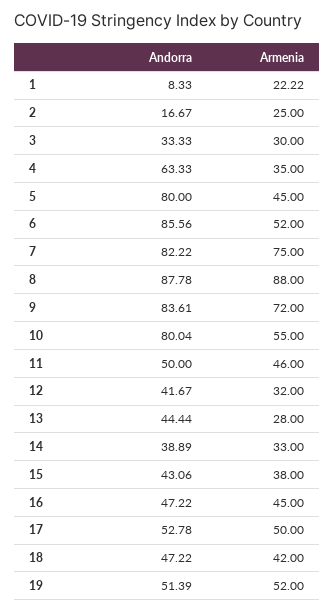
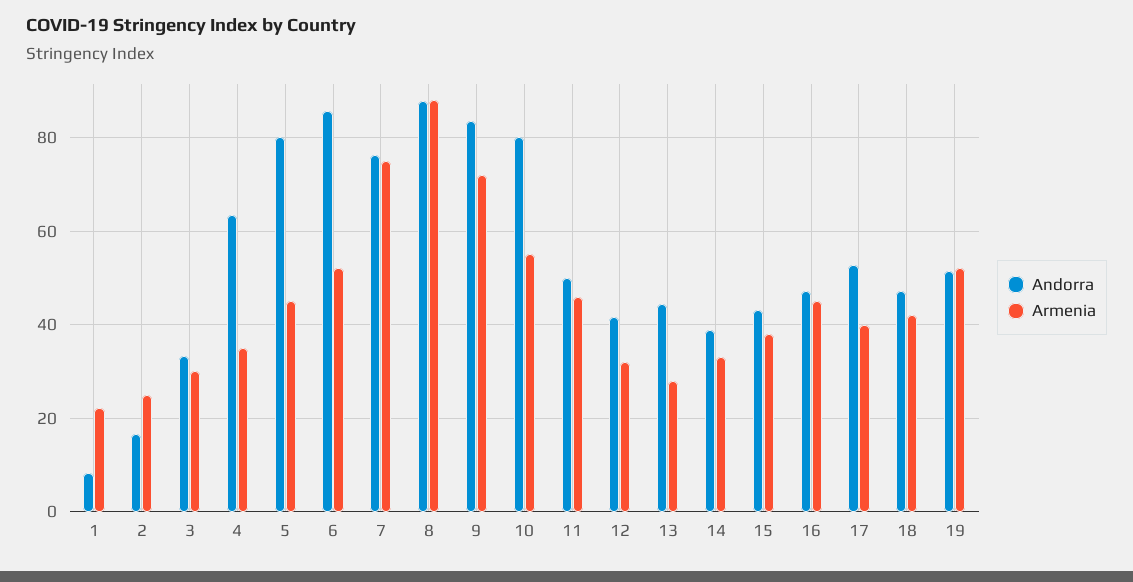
  {
    "Andorra": {
      "1": 8.33,
      "2": 16.67,
      "3": 33.33,
      "4": 63.33,
      "5": 80,
      "6": 85.56,
-     "7": 82.22,
+     "7": 76,
      "8": 87.78,
      "9": 83.61,
      "10": 80.04,
      "11": 50,
      "12": 41.67,
      "13": 44.44,
      "14": 38.89,
      "15": 43.06,
      "16": 47.22,
      "17": 52.78,
      "18": 47.22,
      "19": 51.39
    },
    "Armenia": {
      "1": 22.22,
      "2": 25,
      "3": 30,
      "4": 35,
      "5": 45,
      "6": 52,
      "7": 75,
      "8": 88,
      "9": 72,
      "10": 55,
      "11": 46,
      "12": 32,
      "13": 28,
      "14": 33,
      "15": 38,
      "16": 45,
-     "17": 50,
+     "17": 40,
      "18": 42,
      "19": 52
    }
  }

